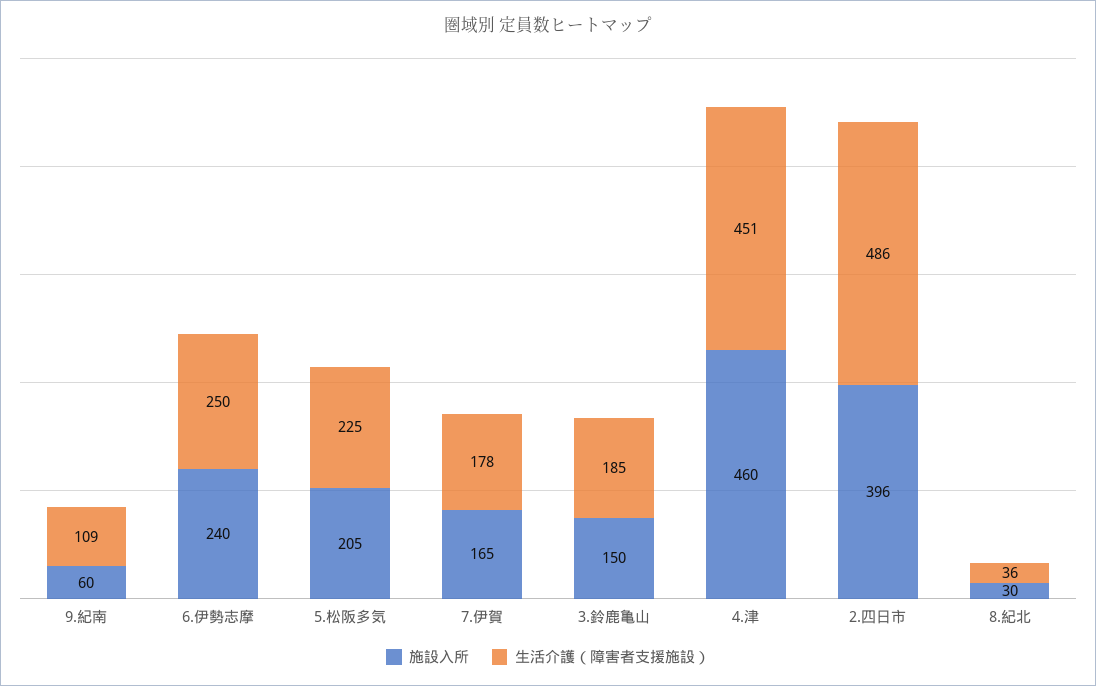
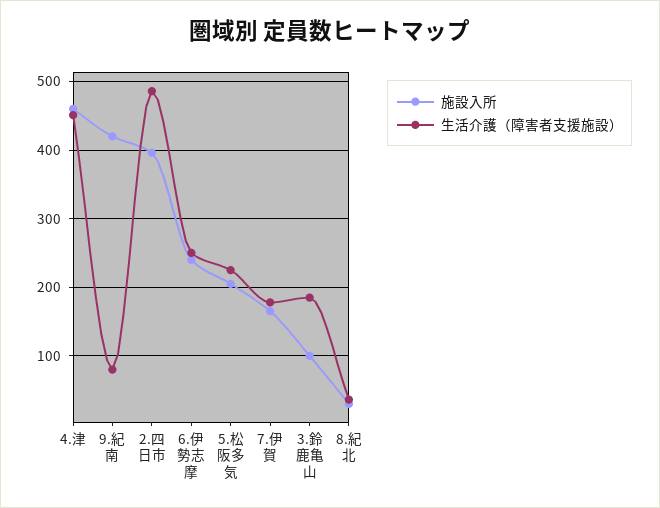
  {
    "施設入所": {
-     "9.紀南": 60,
+     "9.紀南": 420,
      "6.伊勢志摩": 240,
      "5.松阪多気": 205,
      "7.伊賀": 165,
-     "3.鈴鹿亀山": 150,
+     "3.鈴鹿亀山": 100,
      "4.津": 460,
      "2.四日市": 396,
      "8.紀北": 30
    },
    "生活介護（障害者支援施設）": {
-     "9.紀南": 109,
+     "9.紀南": 80,
      "6.伊勢志摩": 250,
      "5.松阪多気": 225,
      "7.伊賀": 178,
      "3.鈴鹿亀山": 185,
      "4.津": 451,
      "2.四日市": 486,
      "8.紀北": 36
    }
  }

